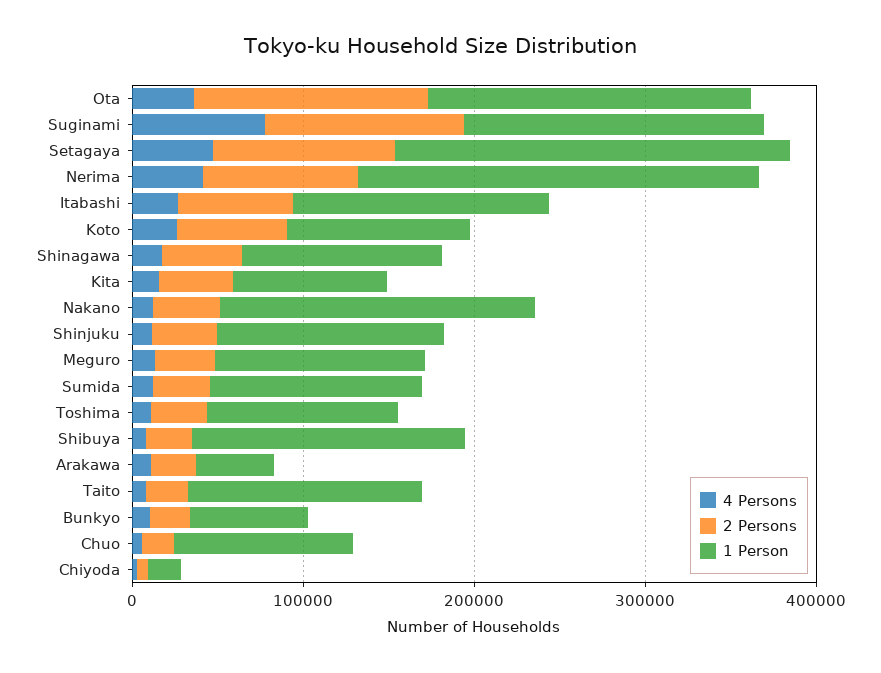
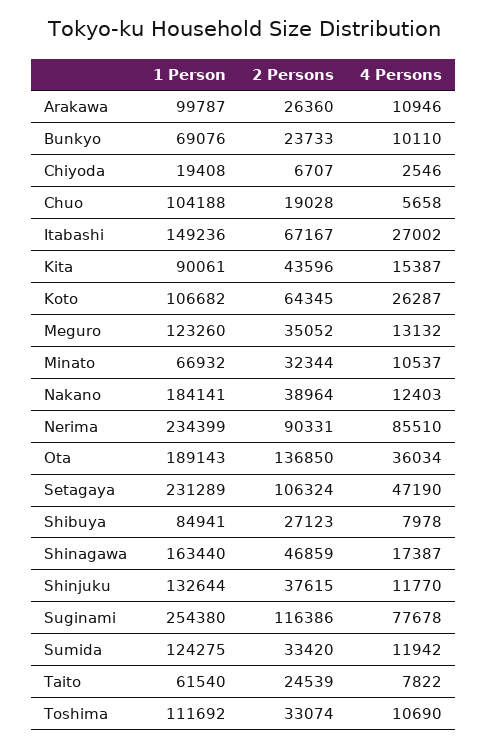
  {
    "4 Persons": {
      "Ota": 36034,
      "Suginami": 77678,
      "Setagaya": 47190,
-     "Nerima": 40000,
+     "Nerima": 85510,
      "Itabashi": 27002,
      "Koto": 26287,
      "Shinagawa": 17387,
      "Kita": 15387,
      "Nakano": 12403,
      "Shinjuku": 11770,
      "Meguro": 13132,
      "Sumida": 11942,
      "Toshima": 10690,
      "Shibuya": 7978,
      "Arakawa": 10946,
      "Taito": 7822,
      "Bunkyo": 10110,
      "Chuo": 5658,
-     "Chiyoda": 2546
+     "Chiyoda": 2546,
+     "Minato": 10537
    },
    "2 Persons": {
      "Ota": 136850,
      "Suginami": 116386,
      "Setagaya": 106324,
      "Nerima": 90331,
      "Itabashi": 67167,
      "Koto": 64345,
      "Shinagawa": 46859,
      "Kita": 43596,
      "Nakano": 38964,
      "Shinjuku": 37615,
      "Meguro": 35052,
      "Sumida": 33420,
      "Toshima": 33074,
      "Shibuya": 27123,
      "Arakawa": 26360,
      "Taito": 24539,
      "Bunkyo": 23733,
      "Chuo": 19028,
-     "Chiyoda": 6707
+     "Chiyoda": 6707,
+     "Minato": 32344
    },
    "1 Person": {
      "Ota": 189143,
-     "Suginami": 180000,
+     "Suginami": 254380,
      "Setagaya": 231289,
      "Nerima": 234399,
      "Itabashi": 149236,
      "Koto": 106682,
-     "Shinagawa": 120000,
+     "Shinagawa": 163440,
      "Kita": 90061,
      "Nakano": 184141,
      "Shinjuku": 132644,
      "Meguro": 123260,
      "Sumida": 124275,
      "Toshima": 111692,
-     "Shibuya": 160000,
+     "Shibuya": 84941,
-     "Arakawa": 40000,
+     "Arakawa": 99787,
-     "Taito": 140000,
+     "Taito": 61540,
      "Bunkyo": 69076,
      "Chuo": 104188,
-     "Chiyoda": 19408
+     "Chiyoda": 19408,
+     "Minato": 66932
    }
  }

